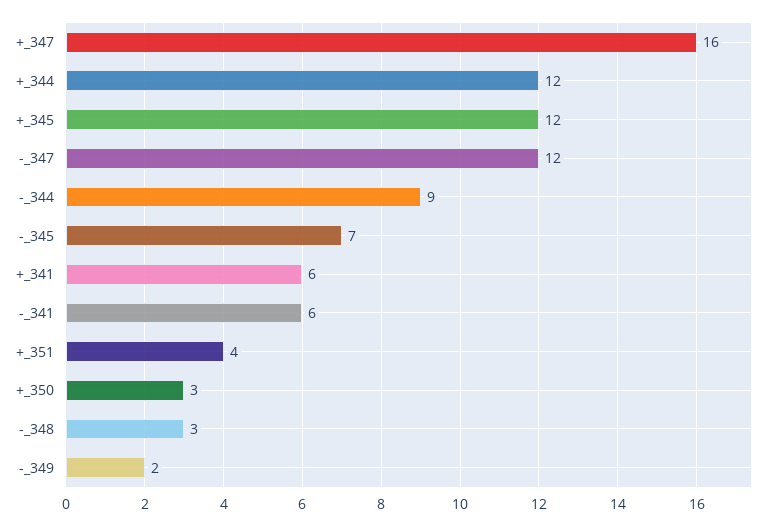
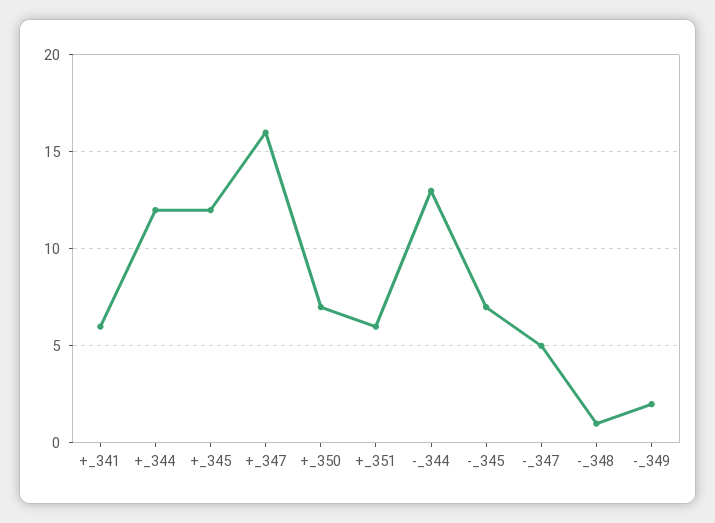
  {
    "+_347": 16,
    "+_344": 12,
    "+_345": 12,
-   "-_347": 12,
+   "-_347": 5,
-   "-_344": 9,
+   "-_344": 13,
    "-_345": 7,
    "+_341": 6,
-   "-_341": 6,
-   "+_351": 4,
+   "+_351": 6,
-   "+_350": 3,
+   "+_350": 7,
-   "-_348": 3,
+   "-_348": 1,
    "-_349": 2
  }

